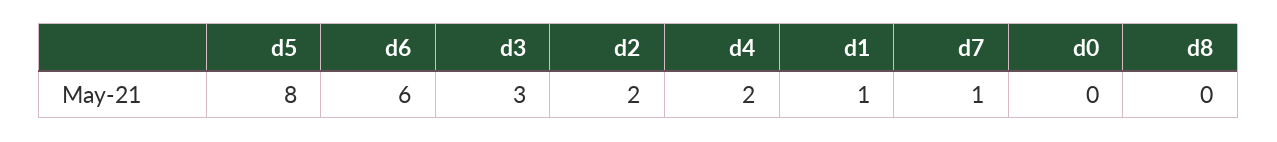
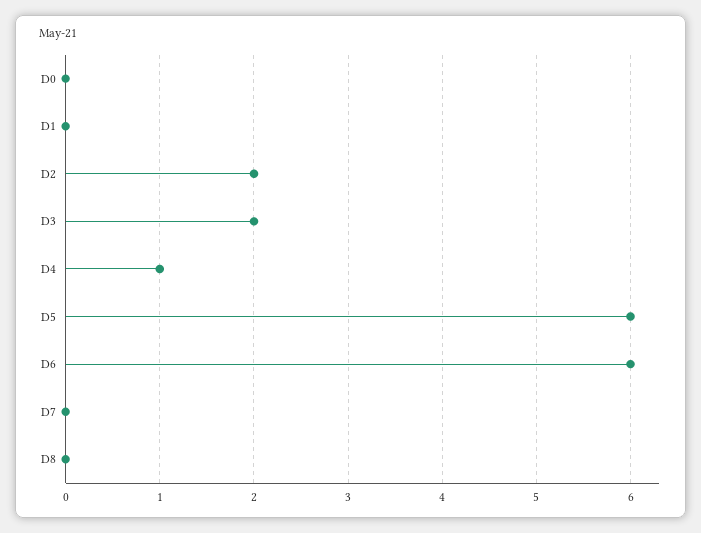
  {
-   "d5": 8,
+   "d5": 6,
    "d6": 6,
-   "d3": 3,
+   "d3": 2,
    "d2": 2,
-   "d4": 2,
+   "d4": 1,
-   "d1": 1,
+   "d1": 0,
-   "d7": 1,
+   "d7": 0,
    "d0": 0,
    "d8": 0
  }

